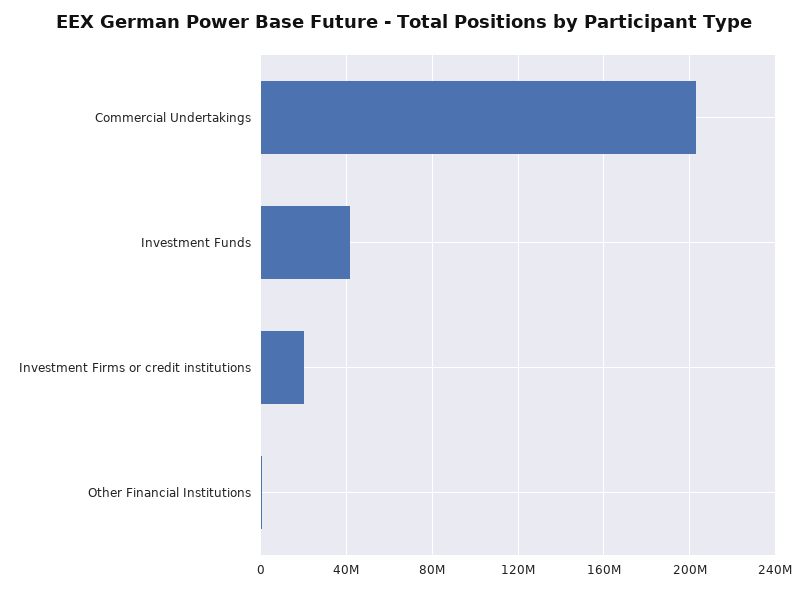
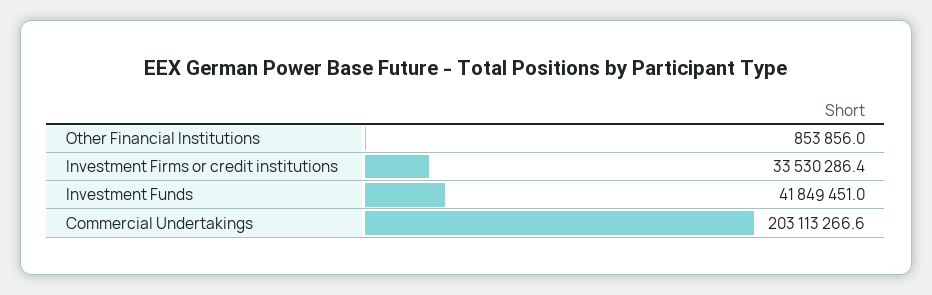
  {
    "Commercial Undertakings": 203113266.6,
    "Investment Funds": 41849451,
-   "Investment Firms or credit institutions": 20000000,
+   "Investment Firms or credit institutions": 33530286.4,
    "Other Financial Institutions": 853856
  }

